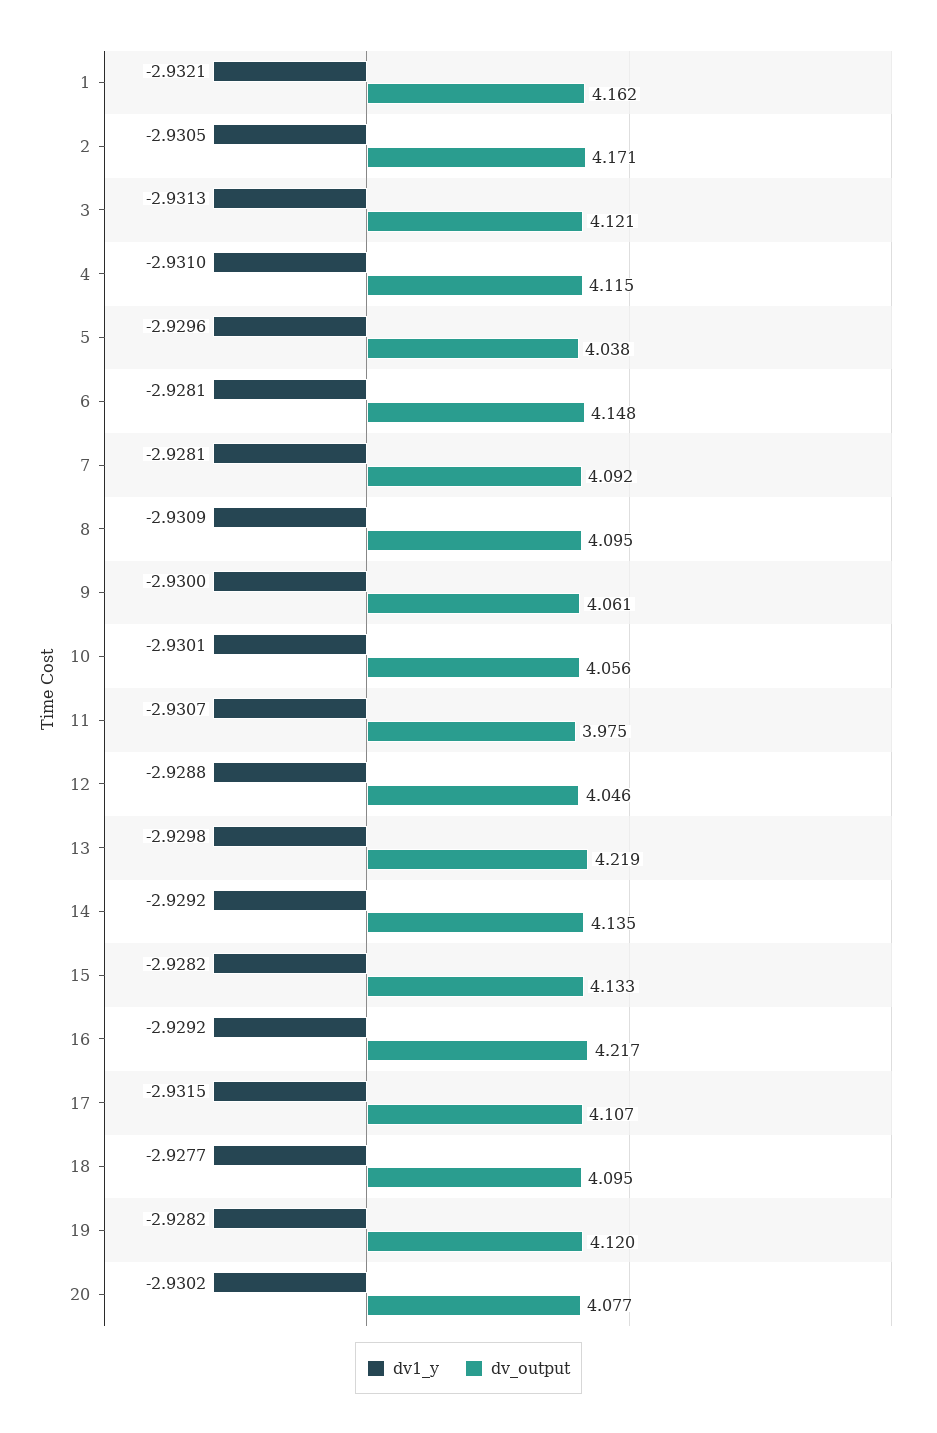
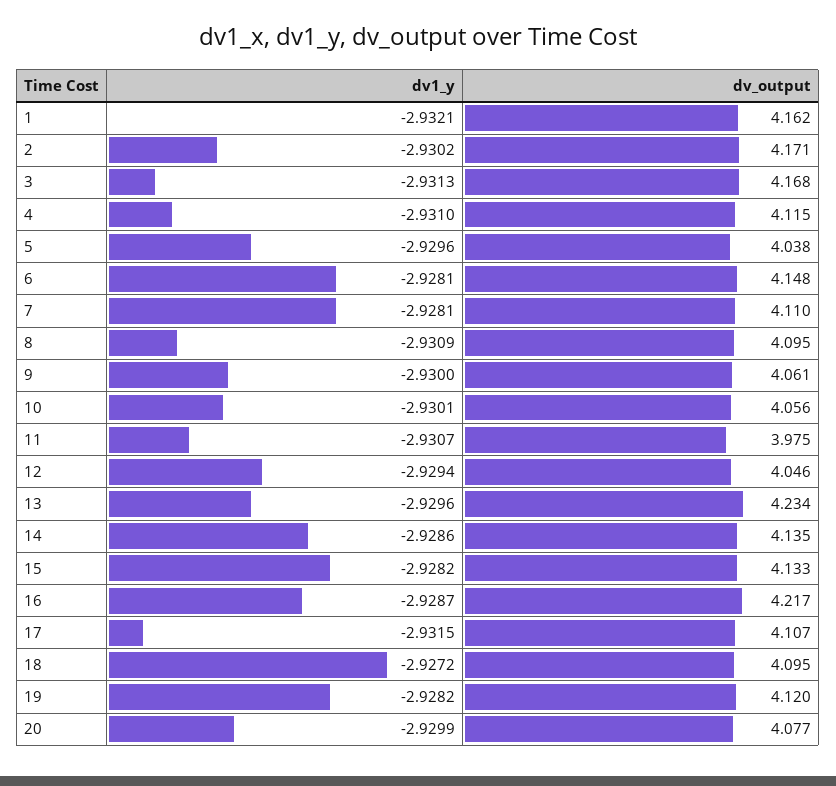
  {
    "dv1_y": {
      "1": -2.9321,
-     "2": -2.9305,
+     "2": -2.9302,
      "3": -2.9313,
      "4": -2.931,
      "5": -2.9296,
      "6": -2.9281,
      "7": -2.9281,
      "8": -2.9309,
      "9": -2.93,
      "10": -2.9301,
      "11": -2.9307,
-     "12": -2.9288,
+     "12": -2.9294,
-     "13": -2.9298,
+     "13": -2.9296,
-     "14": -2.9292,
+     "14": -2.9286,
      "15": -2.9282,
-     "16": -2.9292,
+     "16": -2.9287,
      "17": -2.9315,
-     "18": -2.9277,
+     "18": -2.9272,
      "19": -2.9282,
-     "20": -2.9302
+     "20": -2.9299
    },
    "dv_output": {
      "1": 4.162,
      "2": 4.171,
-     "3": 4.121,
+     "3": 4.168,
      "4": 4.115,
      "5": 4.038,
      "6": 4.148,
-     "7": 4.092,
+     "7": 4.11,
      "8": 4.095,
      "9": 4.061,
      "10": 4.056,
      "11": 3.975,
      "12": 4.046,
-     "13": 4.219,
+     "13": 4.234,
      "14": 4.135,
      "15": 4.133,
      "16": 4.217,
      "17": 4.107,
      "18": 4.095,
      "19": 4.12,
      "20": 4.077
    }
  }

